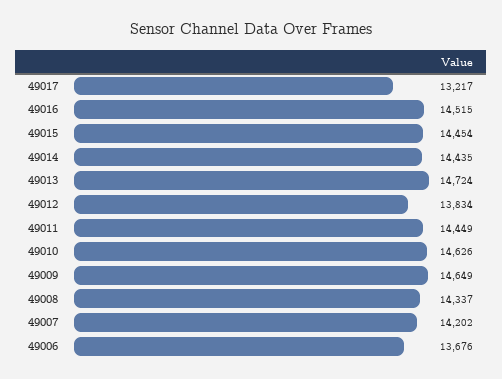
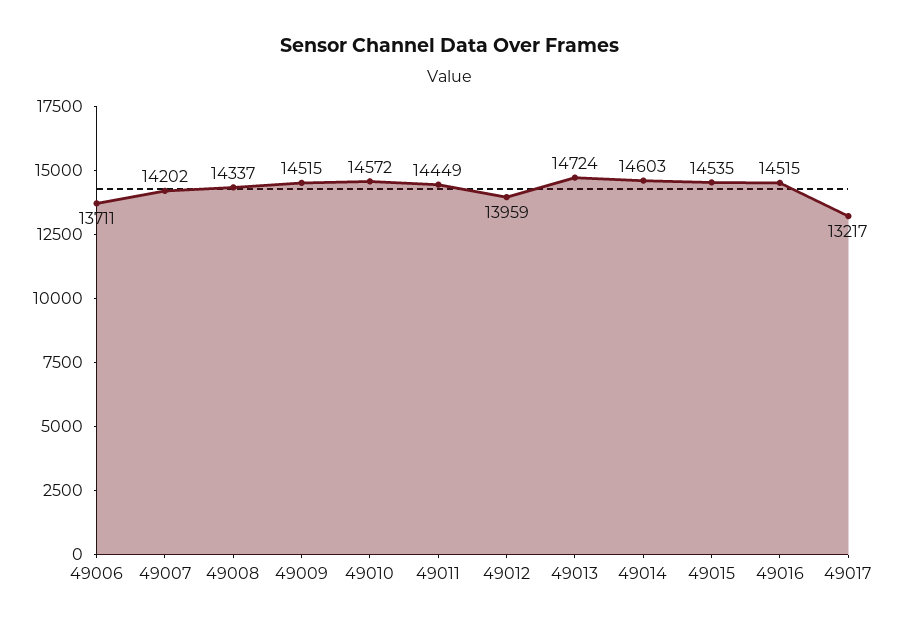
  {
    "49017": 13217,
    "49016": 14515,
-   "49015": 14454,
+   "49015": 14535,
-   "49014": 14435,
+   "49014": 14603,
    "49013": 14724,
-   "49012": 13834,
+   "49012": 13959,
    "49011": 14449,
-   "49010": 14626,
+   "49010": 14572,
-   "49009": 14649,
+   "49009": 14515,
    "49008": 14337,
    "49007": 14202,
-   "49006": 13676
+   "49006": 13711
  }

